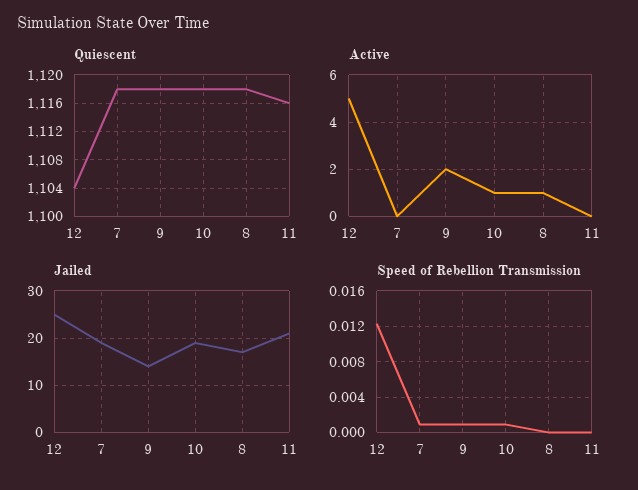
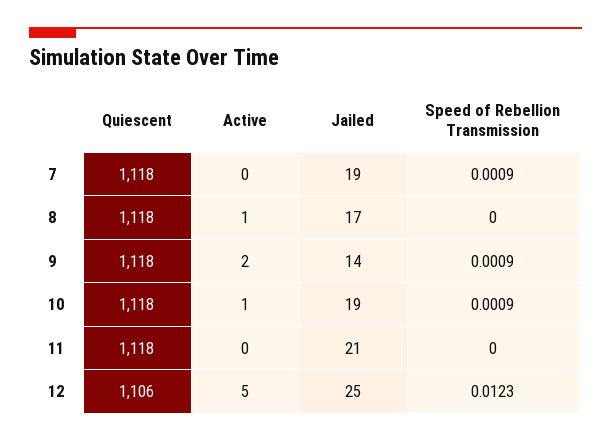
  {
    "Quiescent": {
-     "12": 1104,
+     "12": 1106,
      "7": 1118,
      "9": 1118,
      "10": 1118,
      "8": 1118,
-     "11": 1116
+     "11": 1118
    },
    "Active": {
      "12": 5,
      "7": 0,
      "9": 2,
      "10": 1,
      "8": 1,
      "11": 0
    },
    "Jailed": {
      "12": 25,
      "7": 19,
      "9": 14,
      "10": 19,
      "8": 17,
      "11": 21
    },
    "Speed of Rebellion Transmission": {
      "12": 0.0123,
      "7": 0.0009,
      "9": 0.0009,
      "10": 0.0009,
      "8": 0,
      "11": 0
    }
  }

